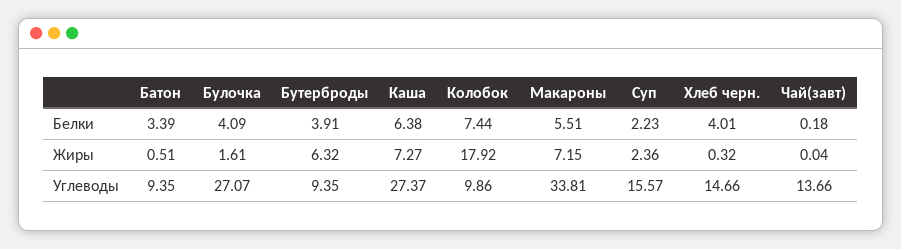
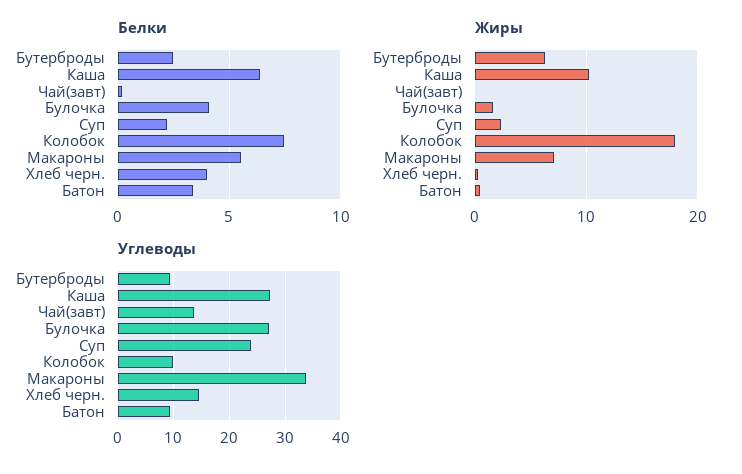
  {
    "Белки": {
      "Батон": 3.39,
      "Булочка": 4.09,
-     "Бутерброды": 3.91,
+     "Бутерброды": 2.5,
      "Каша": 6.38,
      "Колобок": 7.44,
      "Макароны": 5.51,
      "Суп": 2.23,
      "Хлеб черн.": 4.01,
      "Чай(завт)": 0.18
    },
    "Жиры": {
      "Батон": 0.51,
      "Булочка": 1.61,
      "Бутерброды": 6.32,
-     "Каша": 7.27,
+     "Каша": 10,
      "Колобок": 17.92,
      "Макароны": 7.15,
      "Суп": 2.36,
      "Хлеб черн.": 0.32,
      "Чай(завт)": 0.04
    },
    "Углеводы": {
      "Батон": 9.35,
      "Булочка": 27.07,
      "Бутерброды": 9.35,
      "Каша": 27.37,
      "Колобок": 9.86,
      "Макароны": 33.81,
-     "Суп": 15.57,
+     "Суп": 24,
      "Хлеб черн.": 14.66,
      "Чай(завт)": 13.66
    }
  }

